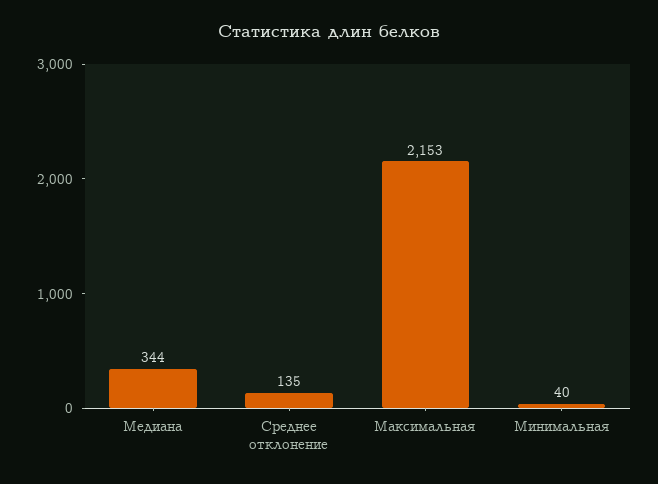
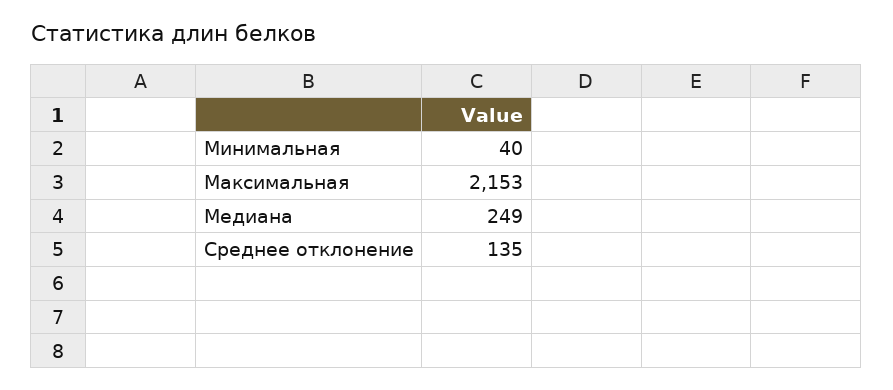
  {
-   "Медиана": 344,
+   "Медиана": 249,
    "Среднее отклонение": 135,
    "Максимальная": 2153,
    "Минимальная": 40
  }

